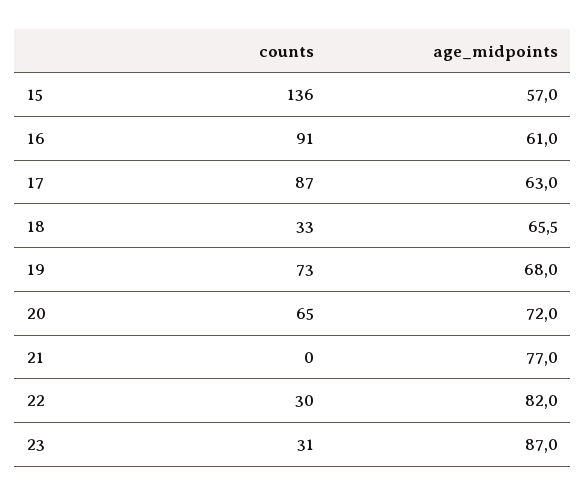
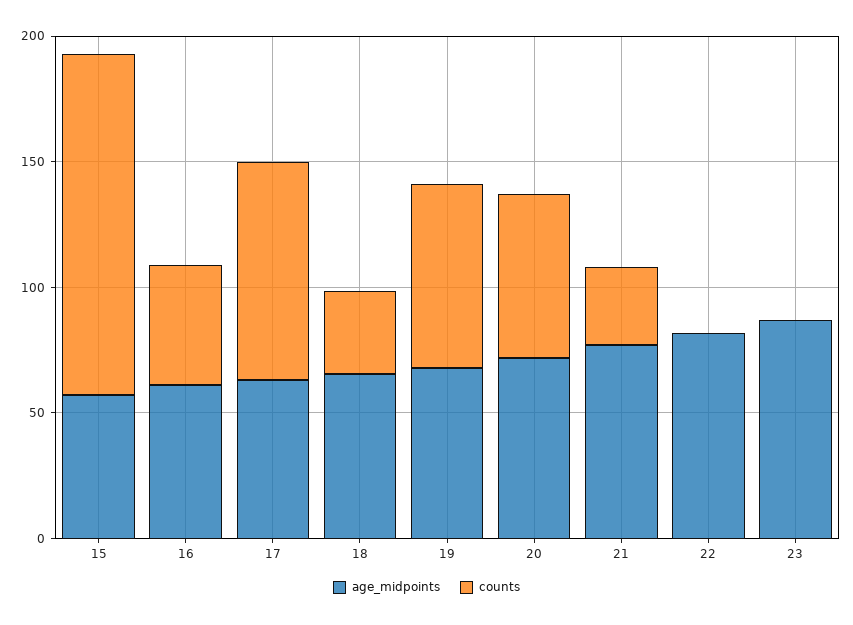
  {
    "counts": {
      "15": 136,
-     "16": 91,
+     "16": 50,
      "17": 87,
      "18": 33,
      "19": 73,
      "20": 65,
-     "21": 0,
+     "21": 30,
-     "22": 30,
+     "22": 0,
-     "23": 31
+     "23": 0
    },
    "age_midpoints": {
      "15": 57,
      "16": 61,
      "17": 63,
      "18": 65.5,
      "19": 68,
      "20": 72,
      "21": 77,
      "22": 82,
      "23": 87
    }
  }

